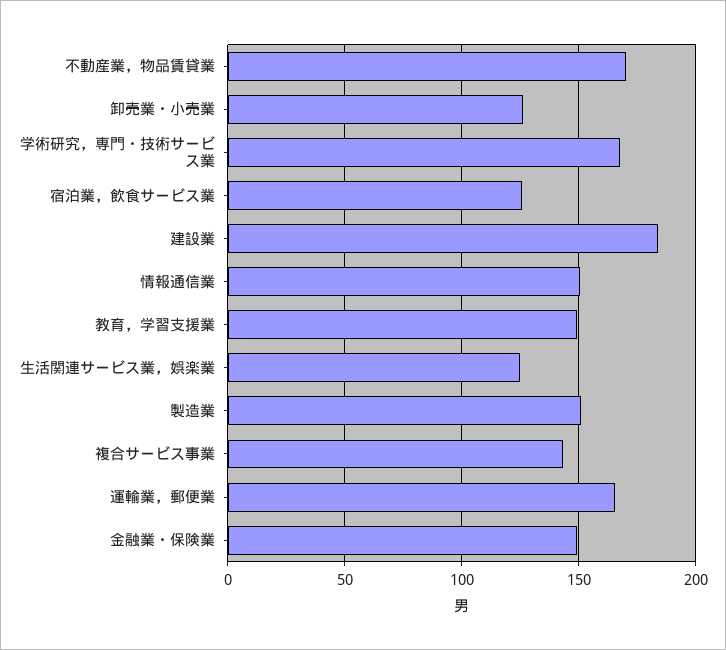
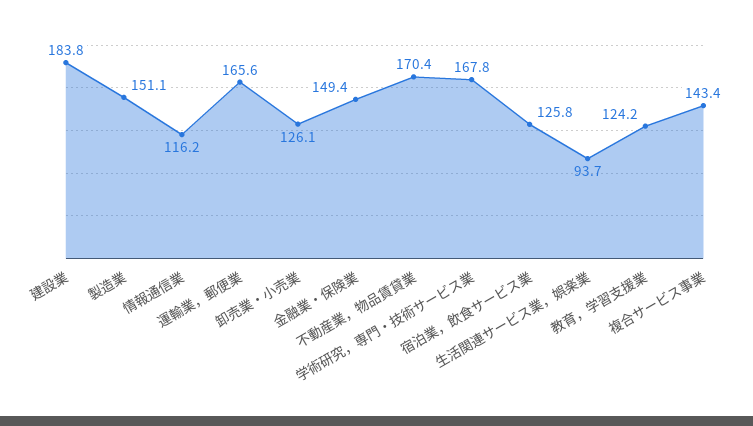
  {
    "不動産業，物品賃貸業": 170.4,
    "卸売業・小売業": 126.1,
    "学術研究，専門・技術サービス業": 167.8,
    "宿泊業，飲食サービス業": 125.8,
    "建設業": 183.8,
-   "情報通信業": 150,
+   "情報通信業": 116.2,
-   "教育，学習支援業": 150,
+   "教育，学習支援業": 124.2,
-   "生活関連サービス業，娯楽業": 125,
+   "生活関連サービス業，娯楽業": 93.7,
    "製造業": 151.1,
    "複合サービス事業": 143.4,
    "運輸業，郵便業": 165.6,
    "金融業・保険業": 149.4
  }

